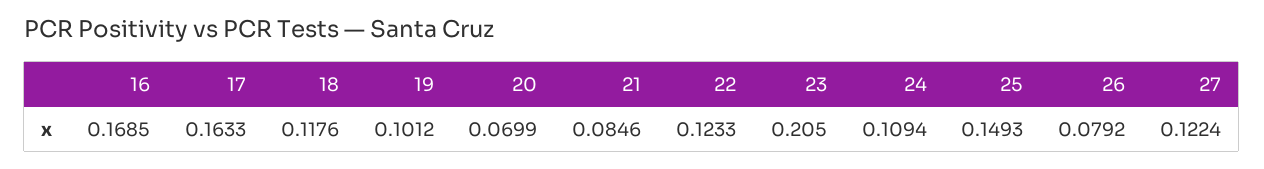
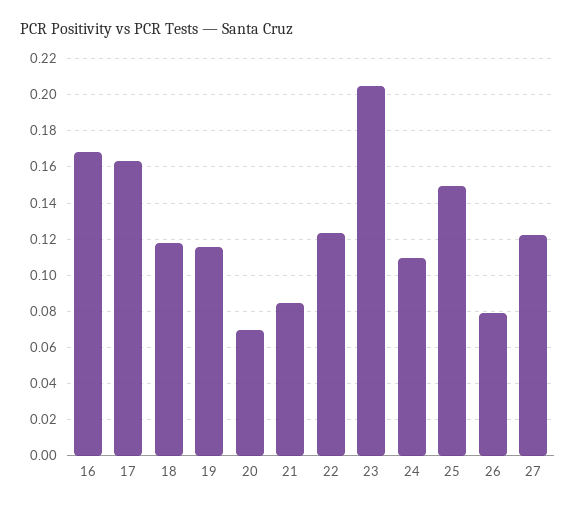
  {
    "16": 0.1685,
    "17": 0.1633,
    "18": 0.1176,
-   "19": 0.1012,
+   "19": 0.115,
    "20": 0.0699,
    "21": 0.0846,
    "22": 0.1233,
    "23": 0.205,
    "24": 0.1094,
    "25": 0.1493,
    "26": 0.0792,
    "27": 0.1224
  }

